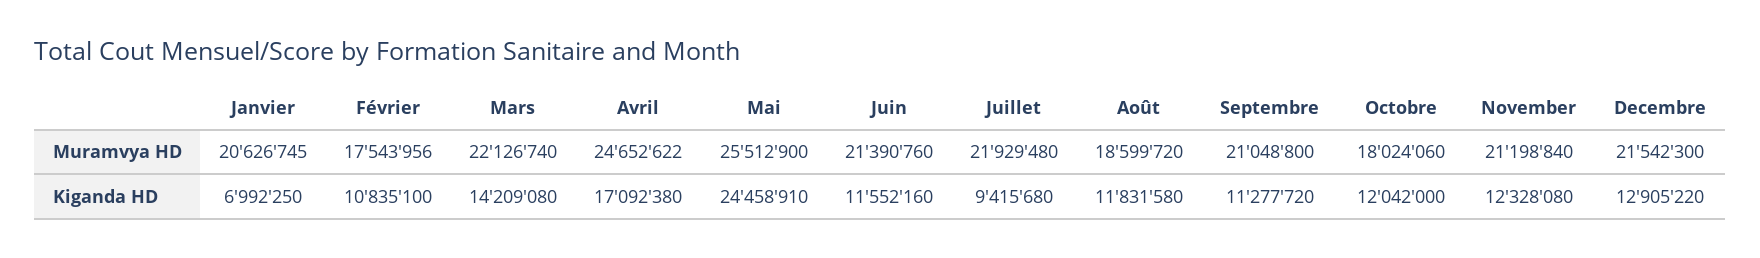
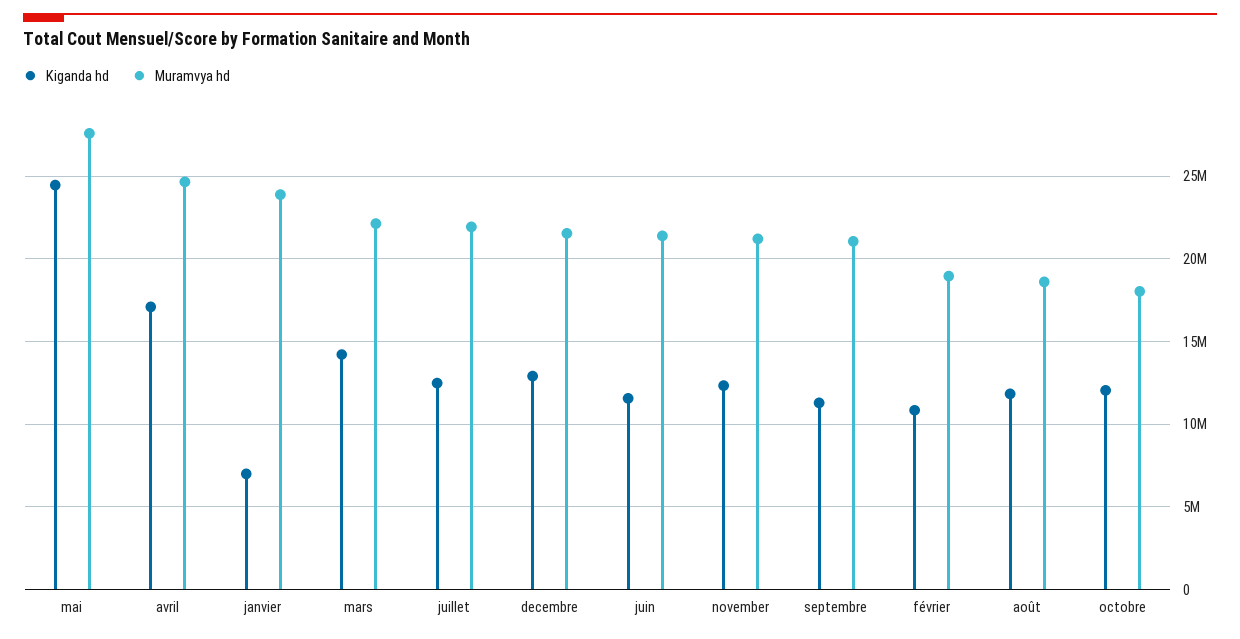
  {
    "Muramvya HD": {
-     "Janvier": 20626745,
+     "Janvier": 24000000,
-     "Février": 17543956,
+     "Février": 19000000,
      "Mars": 22126740,
      "Avril": 24652622,
-     "Mai": 25512900,
+     "Mai": 27500000,
      "Juin": 21390760,
      "Juillet": 21929480,
      "Août": 18599720,
      "Septembre": 21048800,
      "Octobre": 18024060,
      "November": 21198840,
      "Decembre": 21542300
    },
    "Kiganda HD": {
      "Janvier": 6992250,
      "Février": 10835100,
      "Mars": 14209080,
      "Avril": 17092380,
      "Mai": 24458910,
      "Juin": 11552160,
-     "Juillet": 9415680,
+     "Juillet": 12500000,
      "Août": 11831580,
      "Septembre": 11277720,
      "Octobre": 12042000,
      "November": 12328080,
      "Decembre": 12905220
    }
  }

